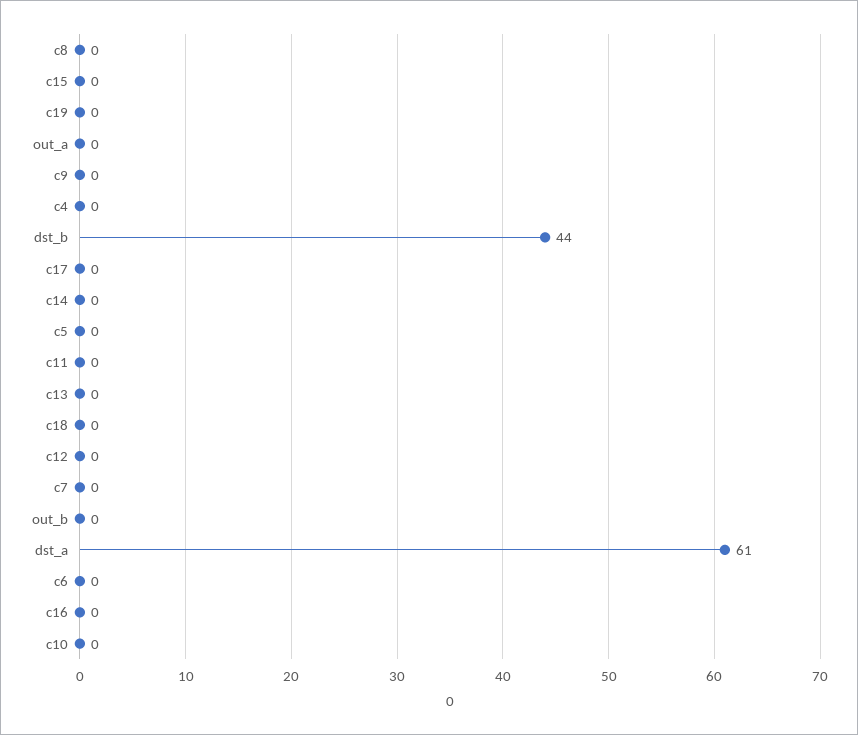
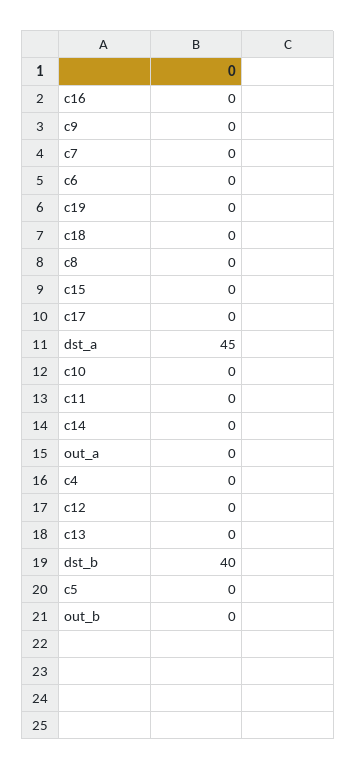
  {
    "c8": 0,
    "c15": 0,
    "c19": 0,
    "out_a": 0,
    "c9": 0,
    "c4": 0,
-   "dst_b": 44,
+   "dst_b": 40,
    "c17": 0,
    "c14": 0,
    "c5": 0,
    "c11": 0,
    "c13": 0,
    "c18": 0,
    "c12": 0,
    "c7": 0,
    "out_b": 0,
-   "dst_a": 61,
+   "dst_a": 45,
    "c6": 0,
    "c16": 0,
    "c10": 0
  }

